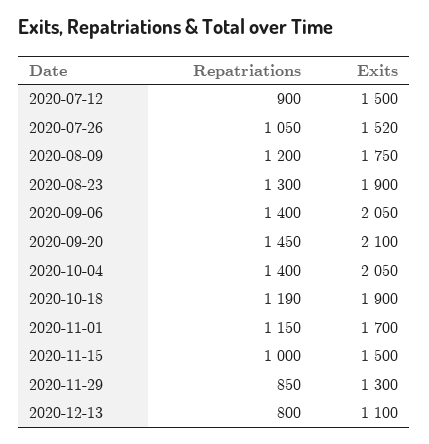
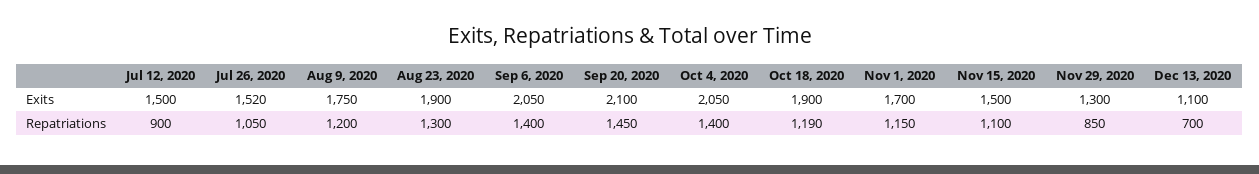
  {
    "Repatriations": {
      "2020-07-12": 900,
      "2020-07-26": 1050,
      "2020-08-09": 1200,
      "2020-08-23": 1300,
      "2020-09-06": 1400,
      "2020-09-20": 1450,
      "2020-10-04": 1400,
      "2020-10-18": 1190,
      "2020-11-01": 1150,
-     "2020-11-15": 1000,
+     "2020-11-15": 1100,
      "2020-11-29": 850,
-     "2020-12-13": 800
+     "2020-12-13": 700
    },
    "Exits": {
      "2020-07-12": 1500,
      "2020-07-26": 1520,
      "2020-08-09": 1750,
      "2020-08-23": 1900,
      "2020-09-06": 2050,
      "2020-09-20": 2100,
      "2020-10-04": 2050,
      "2020-10-18": 1900,
      "2020-11-01": 1700,
      "2020-11-15": 1500,
      "2020-11-29": 1300,
      "2020-12-13": 1100
    }
  }

